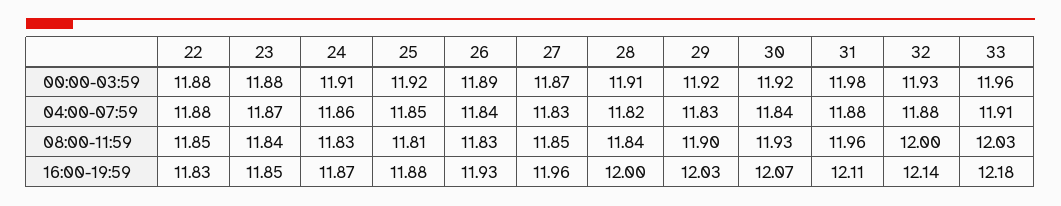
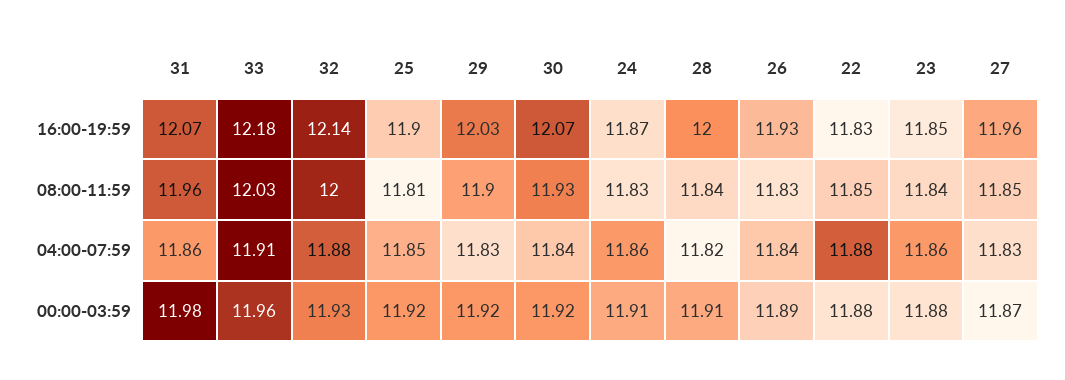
  {
    "22": {
      "00:00-03:59": 11.88,
      "04:00-07:59": 11.88,
      "08:00-11:59": 11.85,
      "16:00-19:59": 11.83
    },
    "23": {
      "00:00-03:59": 11.88,
-     "04:00-07:59": 11.87,
+     "04:00-07:59": 11.86,
      "08:00-11:59": 11.84,
      "16:00-19:59": 11.85
    },
    "24": {
      "00:00-03:59": 11.91,
      "04:00-07:59": 11.86,
      "08:00-11:59": 11.83,
      "16:00-19:59": 11.87
    },
    "25": {
      "00:00-03:59": 11.92,
      "04:00-07:59": 11.85,
      "08:00-11:59": 11.81,
-     "16:00-19:59": 11.88
+     "16:00-19:59": 11.9
    },
    "26": {
      "00:00-03:59": 11.89,
      "04:00-07:59": 11.84,
      "08:00-11:59": 11.83,
      "16:00-19:59": 11.93
    },
    "27": {
      "00:00-03:59": 11.87,
      "04:00-07:59": 11.83,
      "08:00-11:59": 11.85,
      "16:00-19:59": 11.96
    },
    "28": {
      "00:00-03:59": 11.91,
      "04:00-07:59": 11.82,
      "08:00-11:59": 11.84,
      "16:00-19:59": 12
    },
    "29": {
      "00:00-03:59": 11.92,
      "04:00-07:59": 11.83,
      "08:00-11:59": 11.9,
      "16:00-19:59": 12.03
    },
    "30": {
      "00:00-03:59": 11.92,
      "04:00-07:59": 11.84,
      "08:00-11:59": 11.93,
      "16:00-19:59": 12.07
    },
    "31": {
      "00:00-03:59": 11.98,
-     "04:00-07:59": 11.88,
+     "04:00-07:59": 11.86,
      "08:00-11:59": 11.96,
-     "16:00-19:59": 12.11
+     "16:00-19:59": 12.07
    },
    "32": {
      "00:00-03:59": 11.93,
      "04:00-07:59": 11.88,
      "08:00-11:59": 12,
      "16:00-19:59": 12.14
    },
    "33": {
      "00:00-03:59": 11.96,
      "04:00-07:59": 11.91,
      "08:00-11:59": 12.03,
      "16:00-19:59": 12.18
    }
  }

